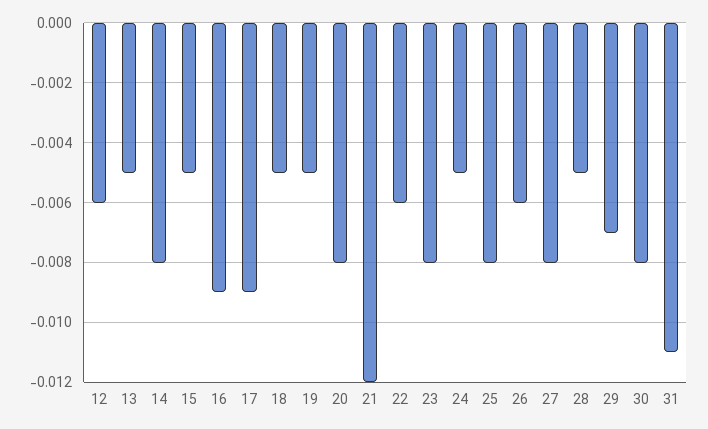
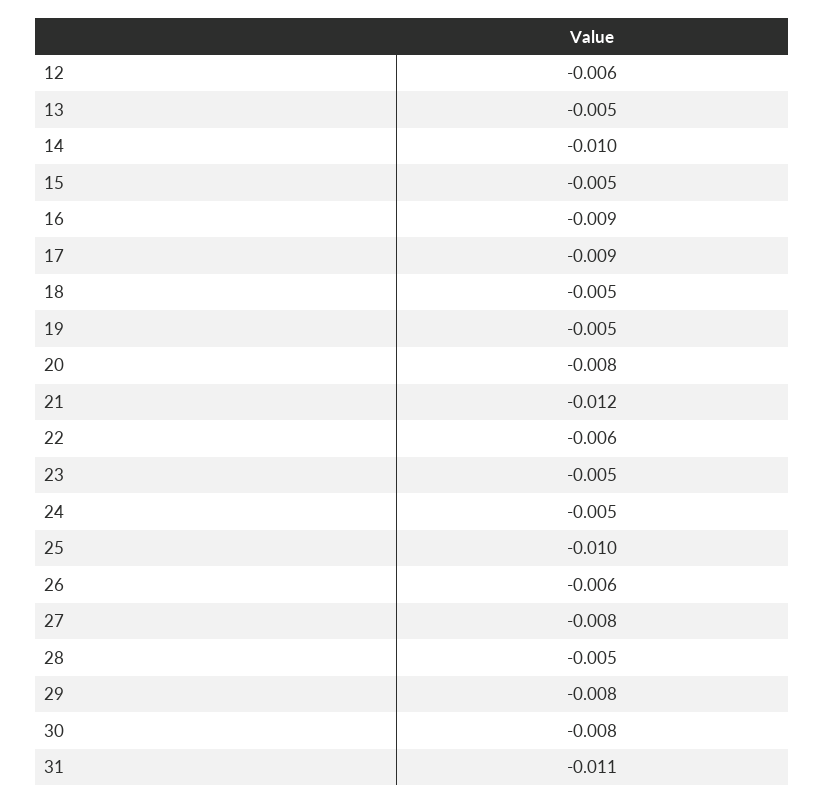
  {
    "12": -0.006,
    "13": -0.005,
-   "14": -0.008,
+   "14": -0.01,
    "15": -0.005,
    "16": -0.009,
    "17": -0.009,
    "18": -0.005,
    "19": -0.005,
    "20": -0.008,
    "21": -0.012,
    "22": -0.006,
-   "23": -0.008,
+   "23": -0.005,
    "24": -0.005,
-   "25": -0.008,
+   "25": -0.01,
    "26": -0.006,
    "27": -0.008,
    "28": -0.005,
-   "29": -0.007,
+   "29": -0.008,
    "30": -0.008,
    "31": -0.011
  }

